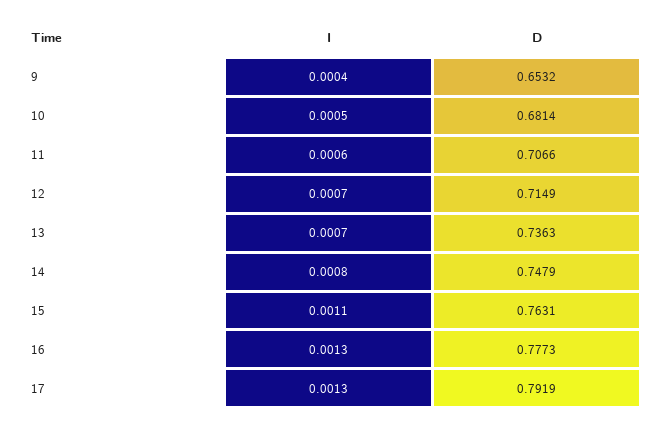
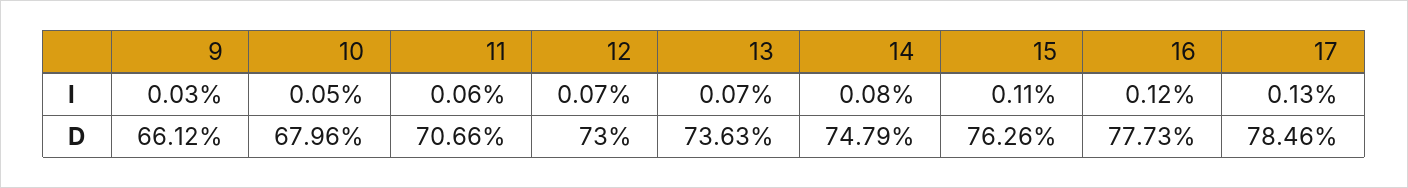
  {
    "I": {
-     "9": 0.0004,
+     "9": 0.0003,
      "10": 0.0005,
      "11": 0.0006,
      "12": 0.0007,
      "13": 0.0007,
      "14": 0.0008,
      "15": 0.0011,
-     "16": 0.0013,
+     "16": 0.0012,
      "17": 0.0013
    },
    "D": {
-     "9": 0.6532,
+     "9": 0.6612,
-     "10": 0.6814,
+     "10": 0.6796,
      "11": 0.7066,
-     "12": 0.7149,
+     "12": 0.73,
      "13": 0.7363,
      "14": 0.7479,
-     "15": 0.7631,
+     "15": 0.7626,
      "16": 0.7773,
-     "17": 0.7919
+     "17": 0.7846
    }
  }

